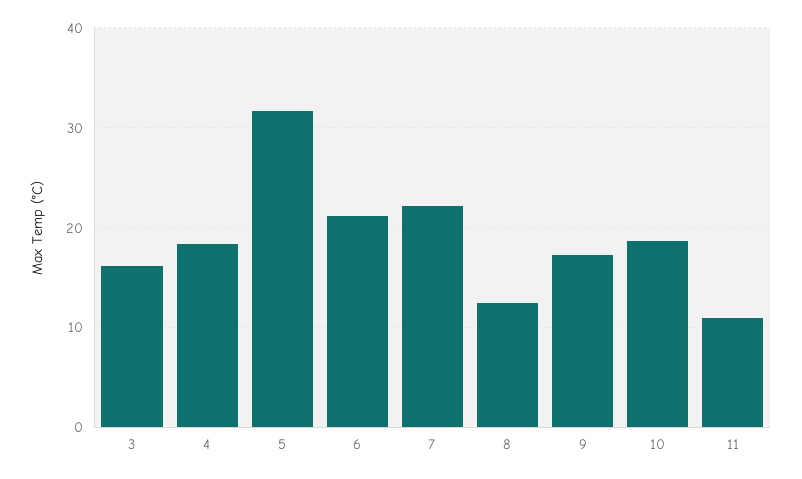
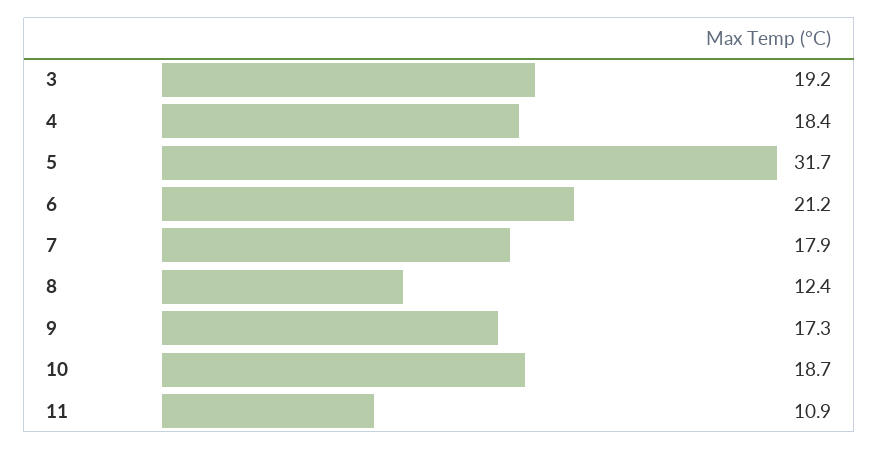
  {
-   "3": 16,
+   "3": 19.2,
    "4": 18.4,
    "5": 31.7,
    "6": 21.2,
-   "7": 22,
+   "7": 17.9,
    "8": 12.4,
    "9": 17.3,
    "10": 18.7,
    "11": 10.9
  }

